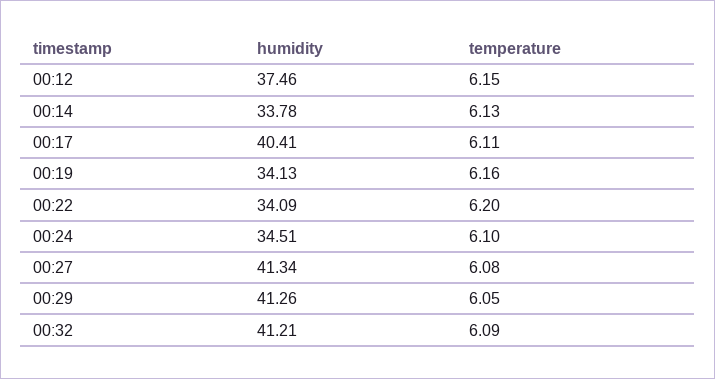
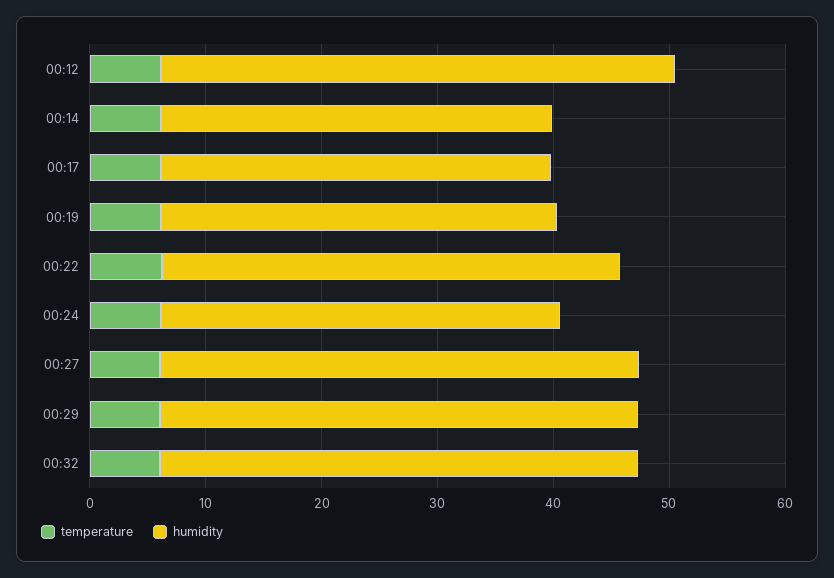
  {
    "humidity": {
-     "00:12": 37.46,
+     "00:12": 44,
      "00:14": 33.78,
-     "00:17": 40.41,
+     "00:17": 34,
      "00:19": 34.13,
-     "00:22": 34.09,
+     "00:22": 40,
      "00:24": 34.51,
      "00:27": 41.34,
      "00:29": 41.26,
      "00:32": 41.21
    },
    "temperature": {
      "00:12": 6.15,
      "00:14": 6.13,
      "00:17": 6.11,
      "00:19": 6.16,
      "00:22": 6.2,
      "00:24": 6.1,
      "00:27": 6.08,
      "00:29": 6.05,
      "00:32": 6.09
    }
  }

